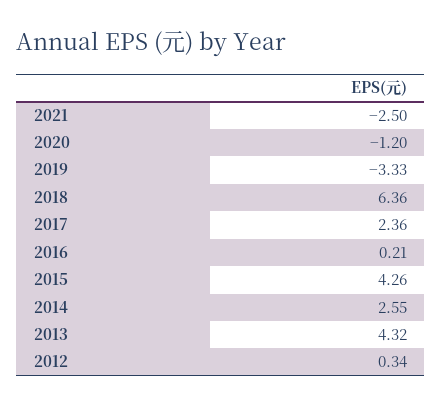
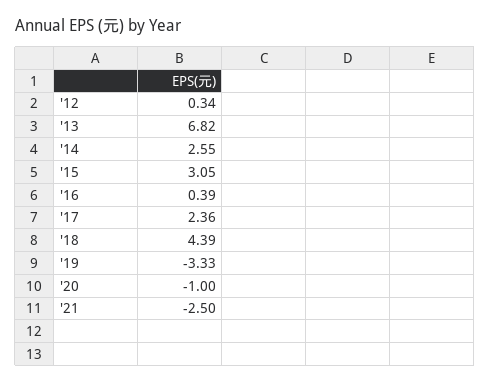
  {
    "2021": -2.5,
-   "2020": -1.2,
+   "2020": -1,
    "2019": -3.33,
-   "2018": 6.36,
+   "2018": 4.39,
    "2017": 2.36,
-   "2016": 0.21,
+   "2016": 0.39,
-   "2015": 4.26,
+   "2015": 3.05,
    "2014": 2.55,
-   "2013": 4.32,
+   "2013": 6.82,
    "2012": 0.34
  }

